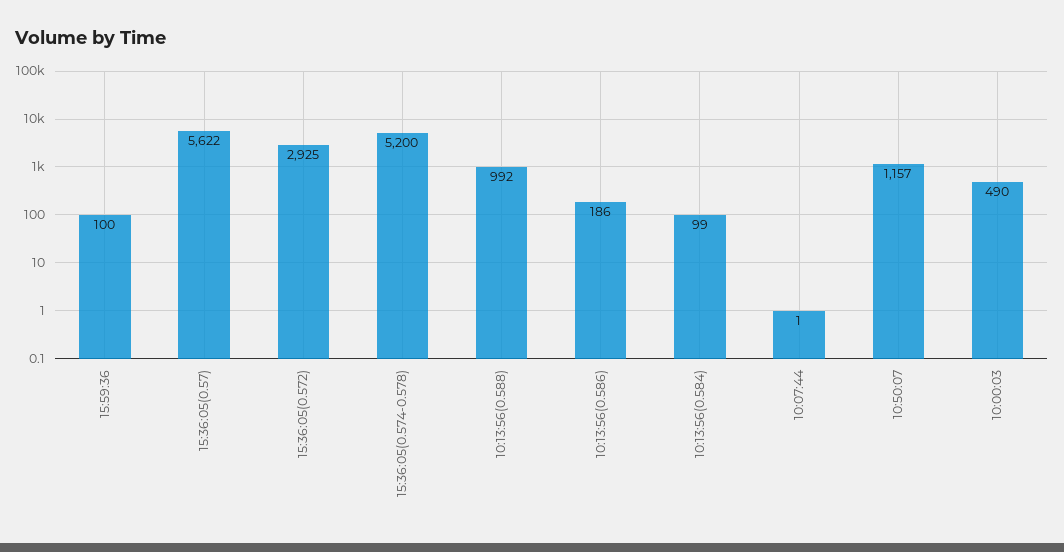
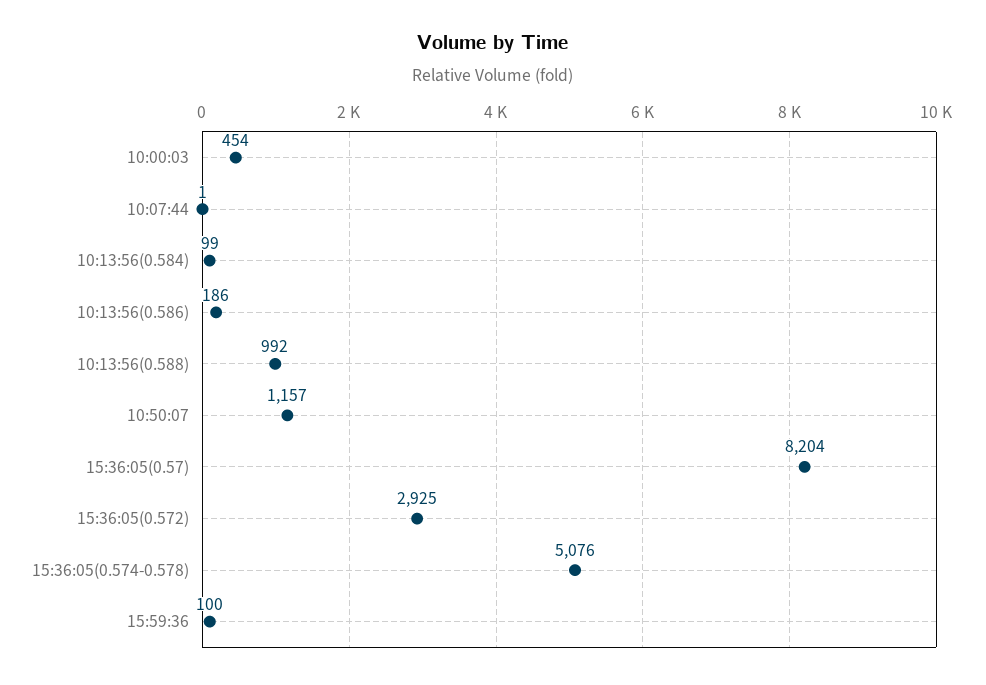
  {
    "15:59:36": 100,
-   "15:36:05(0.57)": 5622,
+   "15:36:05(0.57)": 8204,
    "15:36:05(0.572)": 2925,
-   "15:36:05(0.574-0.578)": 5200,
+   "15:36:05(0.574-0.578)": 5076,
    "10:13:56(0.588)": 992,
    "10:13:56(0.586)": 186,
    "10:13:56(0.584)": 99,
    "10:07:44": 1,
    "10:50:07": 1157,
-   "10:00:03": 490
+   "10:00:03": 454
  }

